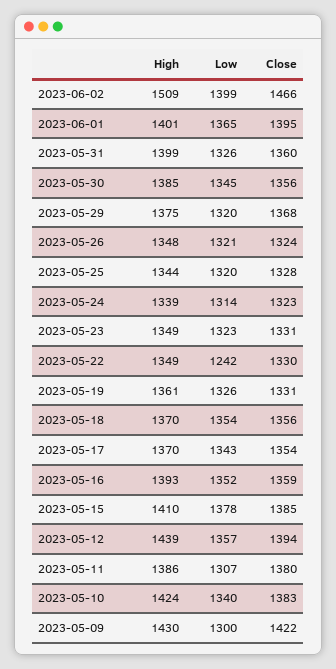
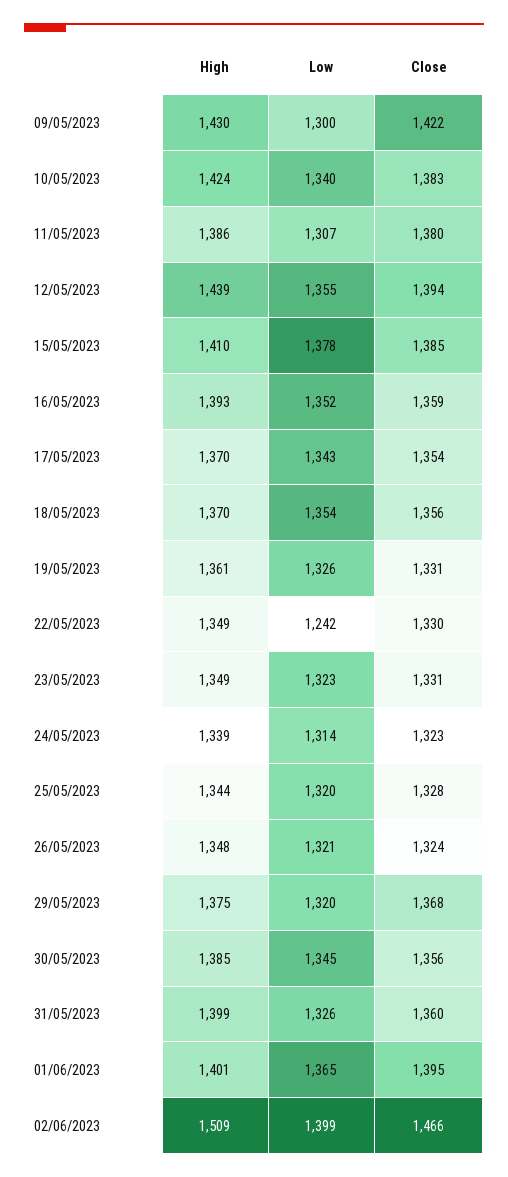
  {
    "High": {
      "2023-06-02": 1509,
      "2023-06-01": 1401,
      "2023-05-31": 1399,
      "2023-05-30": 1385,
      "2023-05-29": 1375,
      "2023-05-26": 1348,
      "2023-05-25": 1344,
      "2023-05-24": 1339,
      "2023-05-23": 1349,
      "2023-05-22": 1349,
      "2023-05-19": 1361,
      "2023-05-18": 1370,
      "2023-05-17": 1370,
      "2023-05-16": 1393,
      "2023-05-15": 1410,
      "2023-05-12": 1439,
      "2023-05-11": 1386,
      "2023-05-10": 1424,
      "2023-05-09": 1430
    },
    "Low": {
      "2023-06-02": 1399,
      "2023-06-01": 1365,
      "2023-05-31": 1326,
      "2023-05-30": 1345,
      "2023-05-29": 1320,
      "2023-05-26": 1321,
      "2023-05-25": 1320,
      "2023-05-24": 1314,
      "2023-05-23": 1323,
      "2023-05-22": 1242,
      "2023-05-19": 1326,
      "2023-05-18": 1354,
      "2023-05-17": 1343,
      "2023-05-16": 1352,
      "2023-05-15": 1378,
-     "2023-05-12": 1357,
+     "2023-05-12": 1355,
      "2023-05-11": 1307,
      "2023-05-10": 1340,
      "2023-05-09": 1300
    },
    "Close": {
      "2023-06-02": 1466,
      "2023-06-01": 1395,
      "2023-05-31": 1360,
      "2023-05-30": 1356,
      "2023-05-29": 1368,
      "2023-05-26": 1324,
      "2023-05-25": 1328,
      "2023-05-24": 1323,
      "2023-05-23": 1331,
      "2023-05-22": 1330,
      "2023-05-19": 1331,
      "2023-05-18": 1356,
      "2023-05-17": 1354,
      "2023-05-16": 1359,
      "2023-05-15": 1385,
      "2023-05-12": 1394,
      "2023-05-11": 1380,
      "2023-05-10": 1383,
      "2023-05-09": 1422
    }
  }

